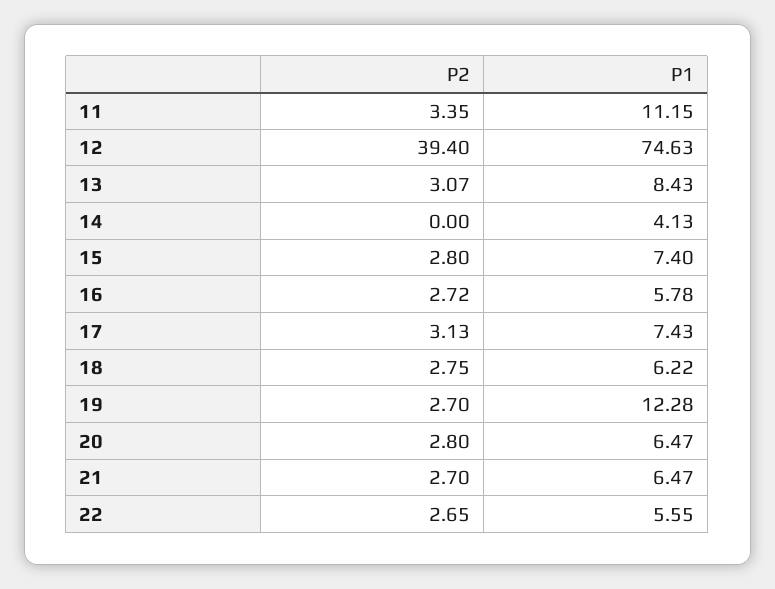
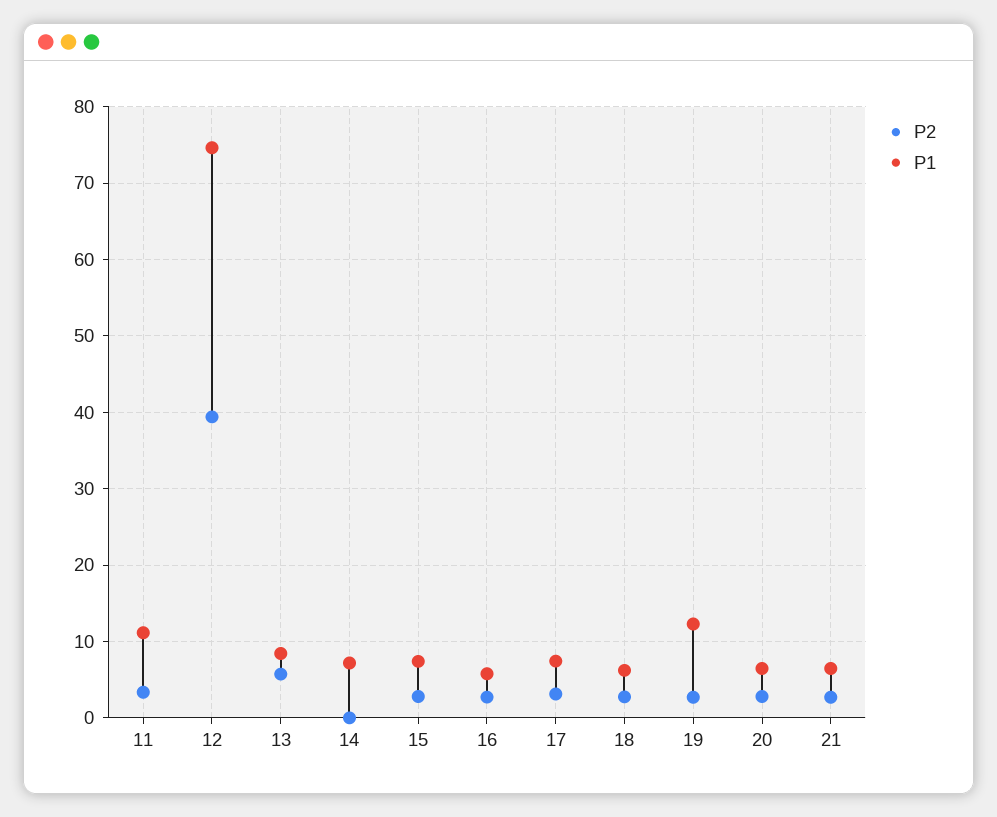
  {
    "P2": {
      "11": 3.35,
      "12": 39.4,
-     "13": 3.07,
+     "13": 6,
      "14": 0,
      "15": 2.8,
      "16": 2.72,
      "17": 3.13,
      "18": 2.75,
      "19": 2.7,
      "20": 2.8,
-     "21": 2.7,
+     "21": 2.7
-     "22": 2.65
    },
    "P1": {
      "11": 11.15,
      "12": 74.63,
      "13": 8.43,
-     "14": 4.13,
+     "14": 7,
      "15": 7.4,
      "16": 5.78,
      "17": 7.43,
      "18": 6.22,
      "19": 12.28,
      "20": 6.47,
-     "21": 6.47,
+     "21": 6.47
-     "22": 5.55
    }
  }

